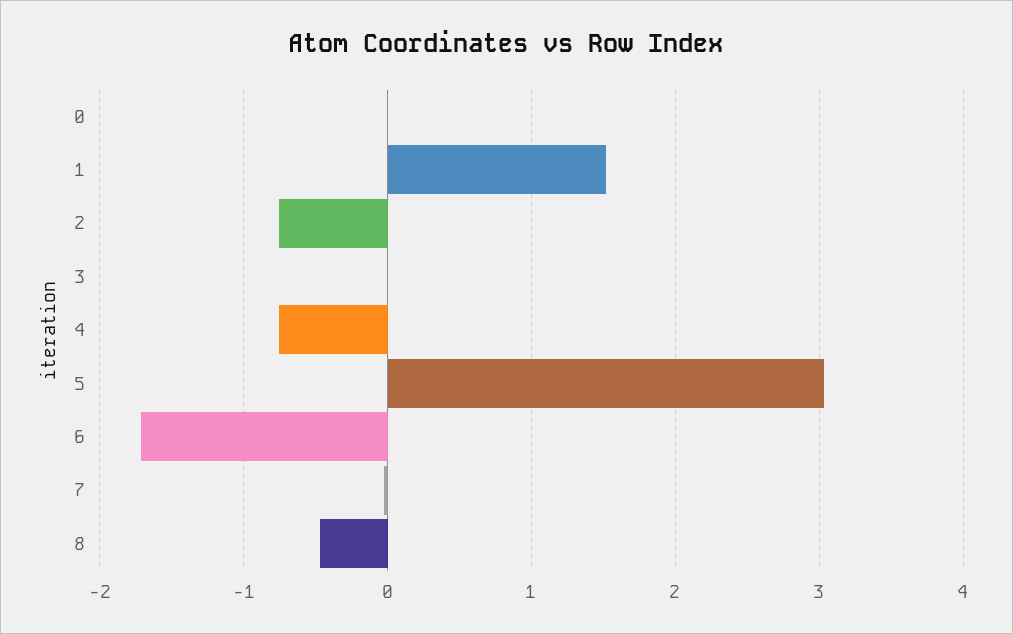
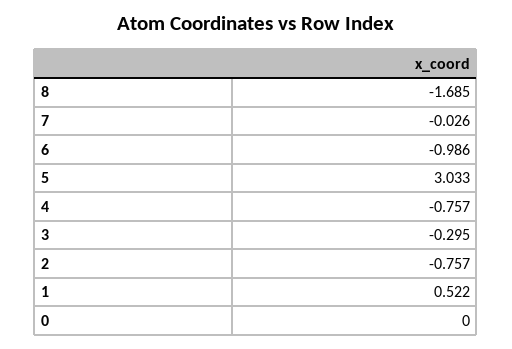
  {
    "0": 0,
-   "1": 1.5,
+   "1": 0.522,
    "2": -0.757,
-   "3": 0,
+   "3": -0.295,
    "4": -0.757,
    "5": 3.033,
-   "6": -1.7,
+   "6": -0.986,
    "7": -0.026,
-   "8": -0.5
+   "8": -1.685
  }

